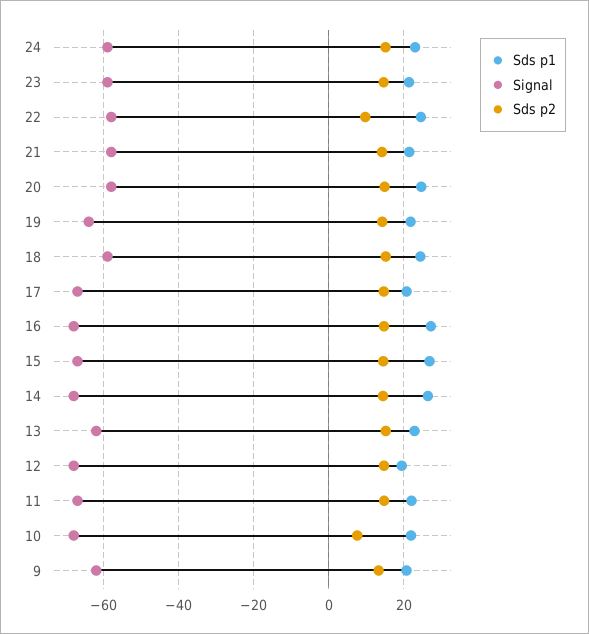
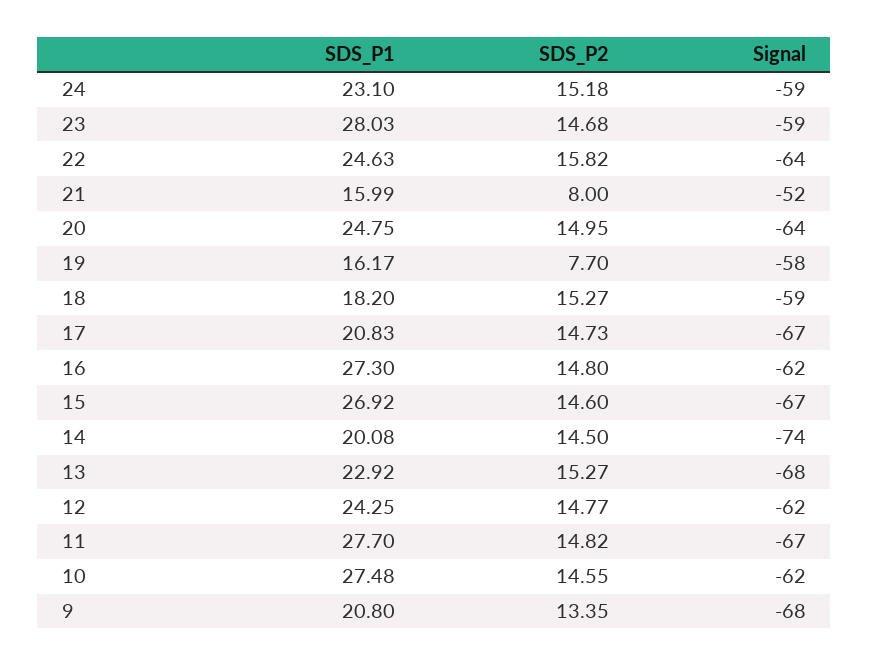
  {
    "Sds p1": {
      "24": 23.1,
-     "23": 22,
+     "23": 28.03,
      "22": 24.63,
-     "21": 22,
+     "21": 15.99,
      "20": 24.75,
-     "19": 22,
+     "19": 16.17,
-     "18": 24,
+     "18": 18.2,
      "17": 20.83,
      "16": 27.3,
      "15": 26.92,
-     "14": 26,
+     "14": 20.08,
      "13": 22.92,
-     "12": 20,
+     "12": 24.25,
-     "11": 22,
+     "11": 27.7,
-     "10": 22,
+     "10": 27.48,
      "9": 20.8
    },
    "Signal": {
      "24": -59,
      "23": -59,
-     "22": -58,
+     "22": -64,
-     "21": -58,
+     "21": -52,
-     "20": -58,
+     "20": -64,
-     "19": -64,
+     "19": -58,
      "18": -59,
      "17": -67,
-     "16": -68,
+     "16": -62,
      "15": -67,
-     "14": -68,
+     "14": -74,
-     "13": -62,
+     "13": -68,
-     "12": -68,
+     "12": -62,
      "11": -67,
-     "10": -68,
+     "10": -62,
-     "9": -62
+     "9": -68
    },
    "Sds p2": {
      "24": 15.18,
      "23": 14.68,
-     "22": 10,
+     "22": 15.82,
-     "21": 14,
+     "21": 8,
      "20": 14.95,
-     "19": 14,
+     "19": 7.7,
      "18": 15.27,
      "17": 14.73,
      "16": 14.8,
      "15": 14.6,
      "14": 14.5,
      "13": 15.27,
      "12": 14.77,
      "11": 14.82,
-     "10": 8,
+     "10": 14.55,
      "9": 13.35
    }
  }

